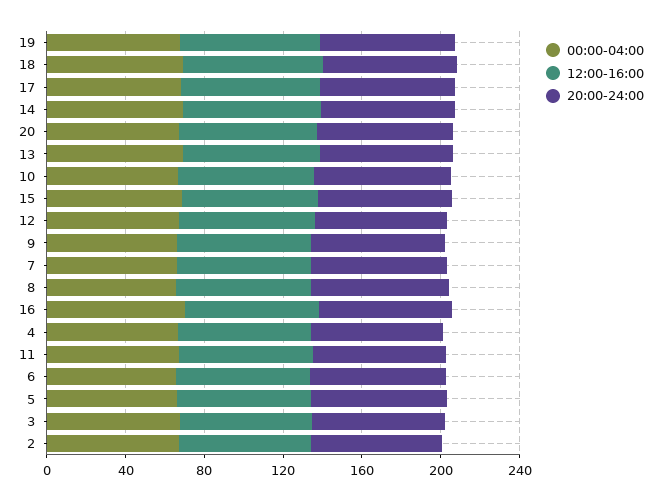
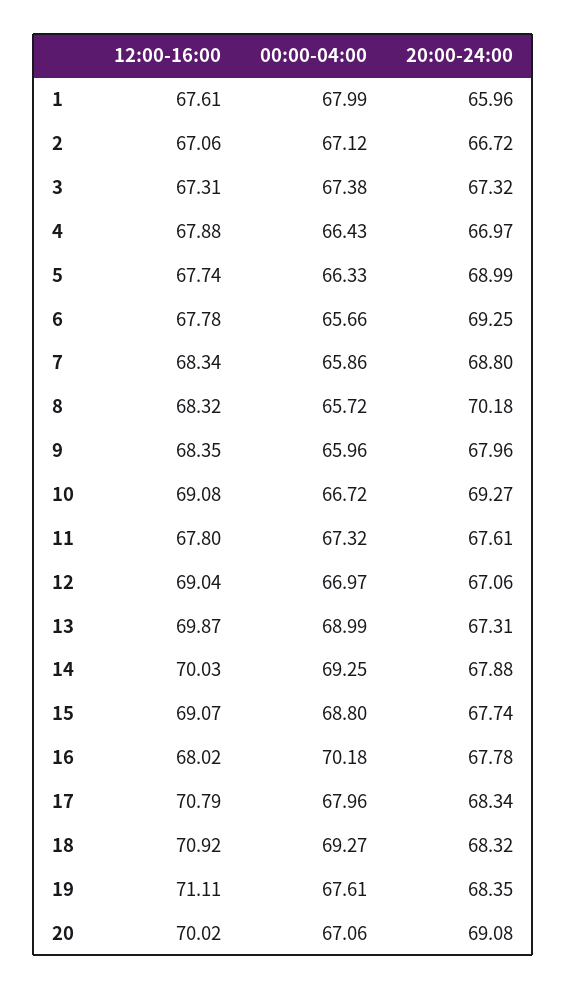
  {
    "00:00-04:00": {
      "19": 67.61,
      "18": 69.27,
      "17": 67.96,
      "14": 69.25,
      "20": 67.06,
      "13": 68.99,
      "10": 66.72,
      "15": 68.8,
      "12": 66.97,
      "9": 65.96,
      "7": 65.86,
      "8": 65.72,
      "16": 70.18,
      "4": 66.43,
      "11": 67.32,
      "6": 65.66,
      "5": 66.33,
      "3": 67.38,
-     "2": 67.12
+     "2": 67.12,
+     "1": 67.99
    },
    "12:00-16:00": {
      "19": 71.11,
      "18": 70.92,
      "17": 70.79,
      "14": 70.03,
      "20": 70.02,
      "13": 69.87,
      "10": 69.08,
      "15": 69.07,
      "12": 69.04,
      "9": 68.35,
      "7": 68.34,
      "8": 68.32,
      "16": 68.02,
      "4": 67.88,
      "11": 67.8,
      "6": 67.78,
      "5": 67.74,
      "3": 67.31,
-     "2": 67.06
+     "2": 67.06,
+     "1": 67.61
    },
    "20:00-24:00": {
      "19": 68.35,
      "18": 68.32,
      "17": 68.34,
      "14": 67.88,
      "20": 69.08,
      "13": 67.31,
      "10": 69.27,
      "15": 67.74,
      "12": 67.06,
      "9": 67.96,
      "7": 68.8,
      "8": 70.18,
      "16": 67.78,
      "4": 66.97,
      "11": 67.61,
      "6": 69.25,
      "5": 68.99,
      "3": 67.32,
-     "2": 66.72
+     "2": 66.72,
+     "1": 65.96
    }
  }

